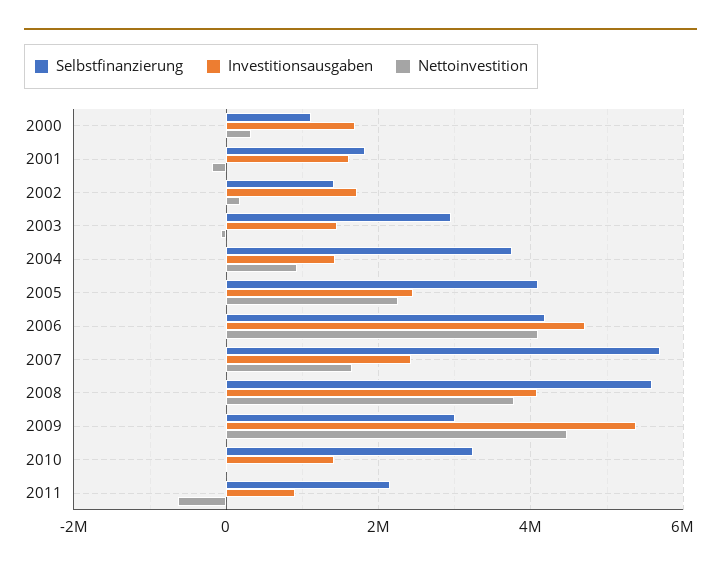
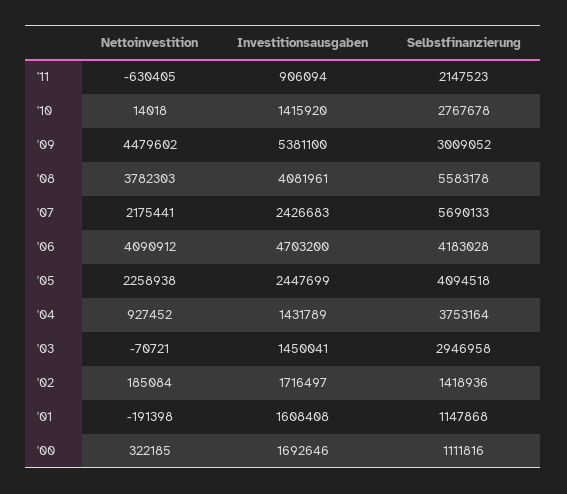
  {
    "Selbstfinanzierung": {
      "2000": 1111816,
-     "2001": 1800000,
+     "2001": 1147868,
      "2002": 1418936,
      "2003": 2946958,
      "2004": 3753164,
      "2005": 4094518,
      "2006": 4183028,
      "2007": 5690133,
      "2008": 5583178,
      "2009": 3009052,
-     "2010": 3200000,
+     "2010": 2767678,
      "2011": 2147523
    },
    "Investitionsausgaben": {
      "2000": 1692646,
      "2001": 1608408,
      "2002": 1716497,
      "2003": 1450041,
      "2004": 1431789,
      "2005": 2447699,
      "2006": 4703200,
      "2007": 2426683,
      "2008": 4081961,
      "2009": 5381100,
      "2010": 1415920,
      "2011": 906094
    },
    "Nettoinvestition": {
      "2000": 322185,
      "2001": -191398,
      "2002": 185084,
      "2003": -70721,
      "2004": 927452,
      "2005": 2258938,
      "2006": 4090912,
-     "2007": 1600000,
+     "2007": 2175441,
      "2008": 3782303,
      "2009": 4479602,
      "2010": 14018,
      "2011": -630405
    }
  }

